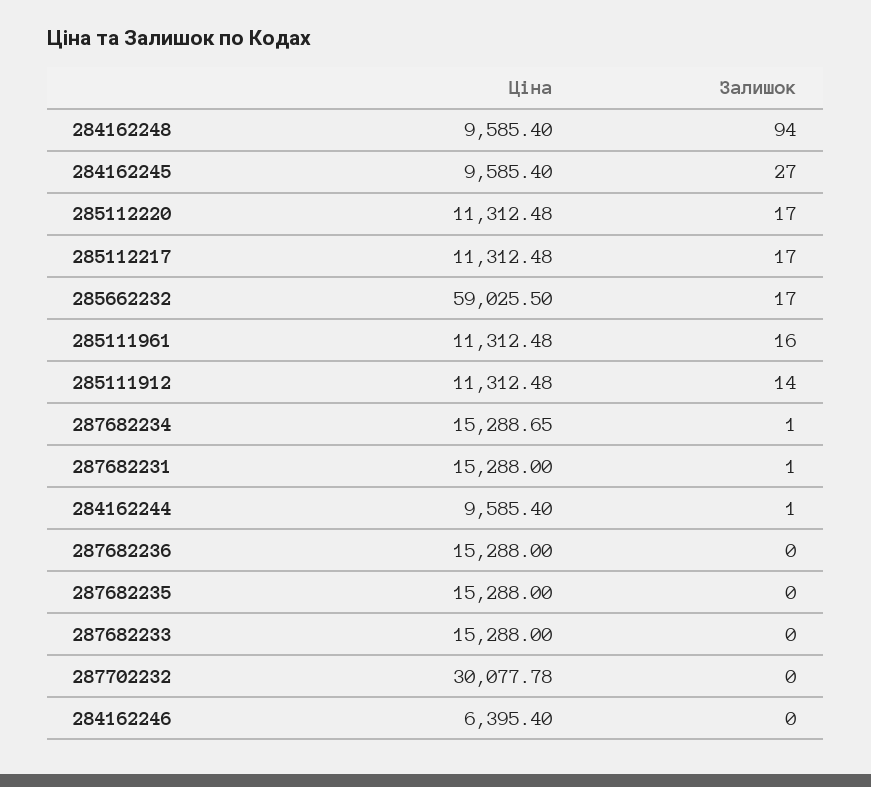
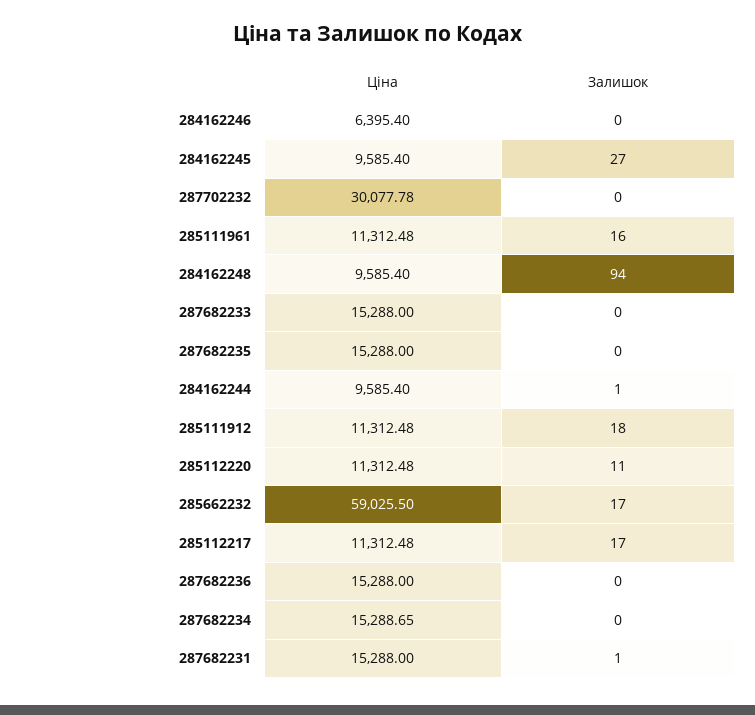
  {
    "Ціна": {
      "284162248": 9585.4,
      "284162245": 9585.4,
      "285112220": 11312.48,
      "285112217": 11312.48,
      "285662232": 59025.5,
      "285111961": 11312.48,
      "285111912": 11312.48,
      "287682234": 15288.65,
      "287682231": 15288,
      "284162244": 9585.4,
      "287682236": 15288,
      "287682235": 15288,
      "287682233": 15288,
      "287702232": 30077.78,
      "284162246": 6395.4
    },
    "Залишок": {
      "284162248": 94,
      "284162245": 27,
-     "285112220": 17,
+     "285112220": 11,
      "285112217": 17,
      "285662232": 17,
      "285111961": 16,
-     "285111912": 14,
+     "285111912": 18,
-     "287682234": 1,
+     "287682234": 0,
      "287682231": 1,
      "284162244": 1,
      "287682236": 0,
      "287682235": 0,
      "287682233": 0,
      "287702232": 0,
      "284162246": 0
    }
  }

